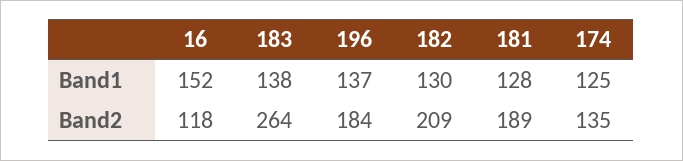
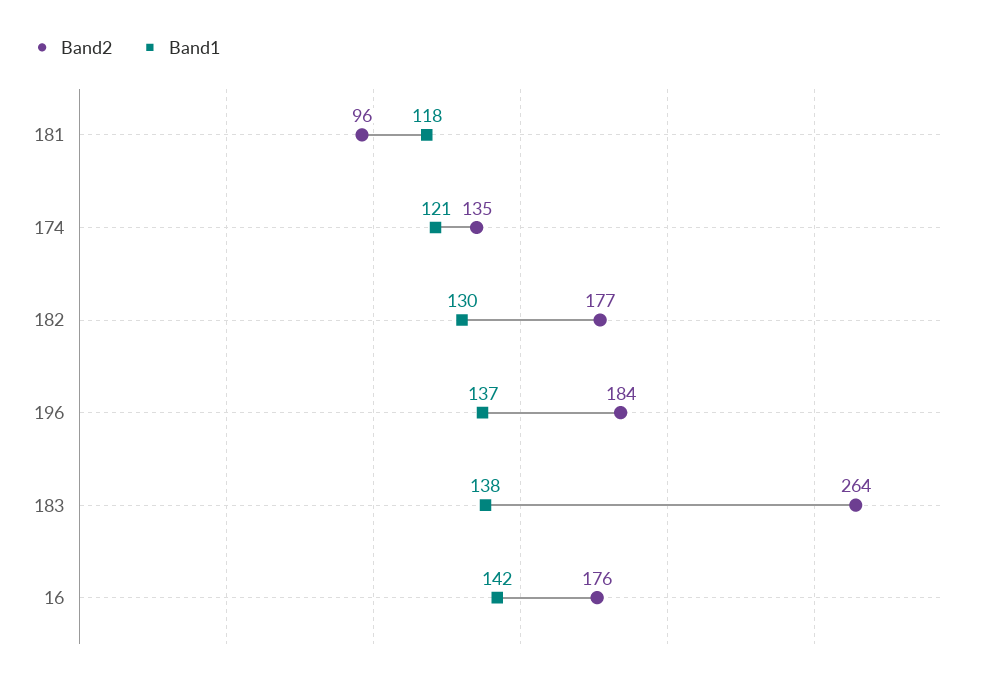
  {
    "Band1": {
-     "16": 152,
+     "16": 142,
      "183": 138,
      "196": 137,
      "182": 130,
-     "181": 128,
+     "181": 118,
-     "174": 125
+     "174": 121
    },
    "Band2": {
-     "16": 118,
+     "16": 176,
      "183": 264,
      "196": 184,
-     "182": 209,
+     "182": 177,
-     "181": 189,
+     "181": 96,
      "174": 135
    }
  }

